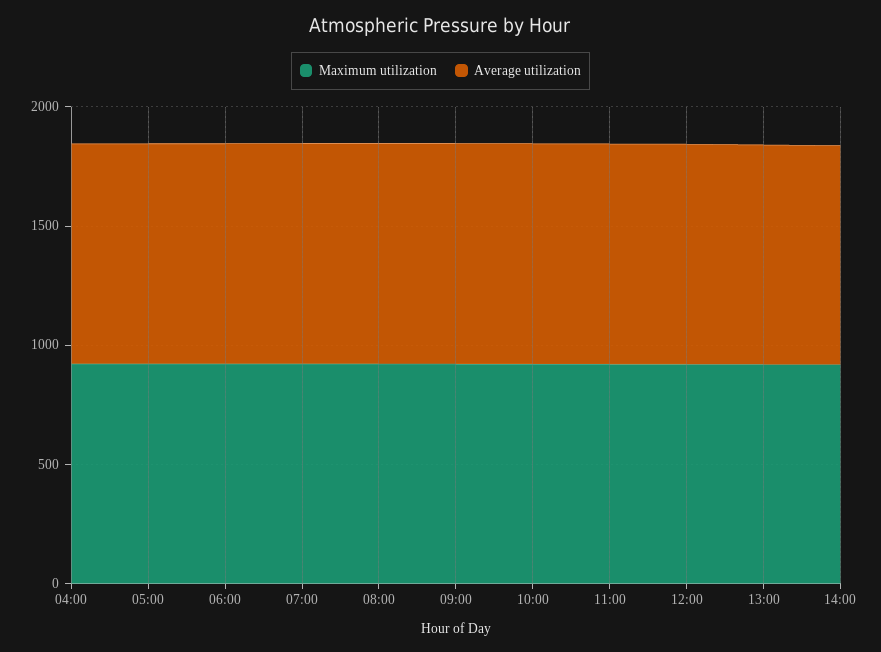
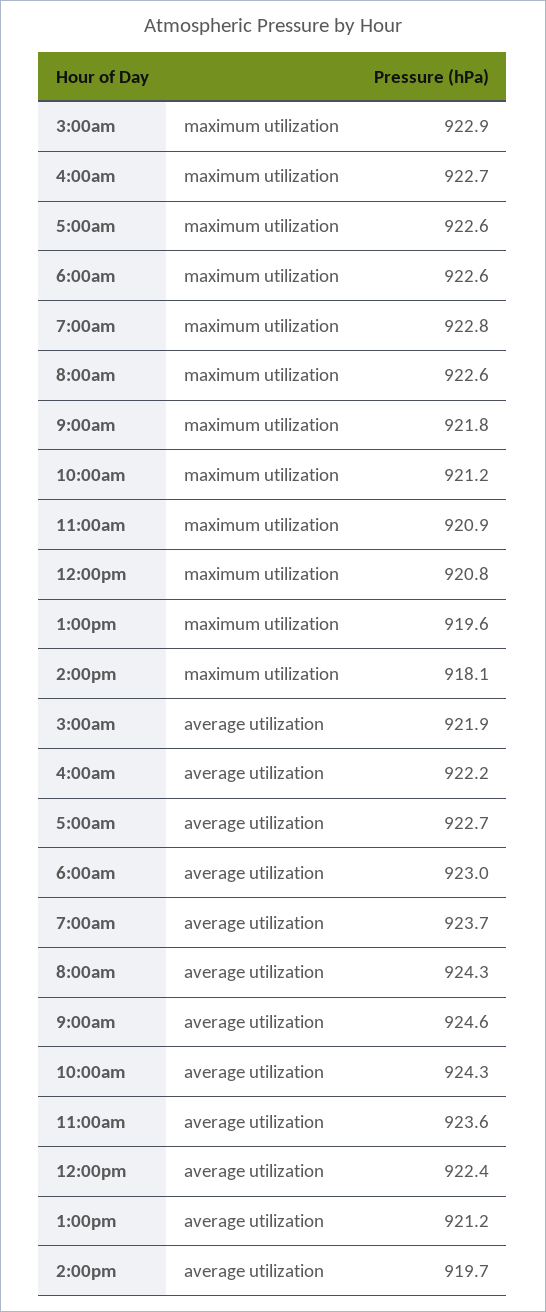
  {
    "Maximum utilization": {
      "04:00": 922.7,
      "05:00": 922.6,
      "06:00": 922.6,
      "07:00": 922.8,
      "08:00": 922.6,
      "09:00": 921.8,
      "10:00": 921.2,
      "11:00": 920.9,
      "12:00": 920.8,
      "13:00": 919.6,
-     "14:00": 918.1
+     "14:00": 918.1,
+     "3:00am": 922.9
    },
    "Average utilization": {
      "04:00": 922.2,
      "05:00": 922.7,
      "06:00": 923,
      "07:00": 923.7,
      "08:00": 924.3,
      "09:00": 924.6,
      "10:00": 924.3,
      "11:00": 923.6,
      "12:00": 922.4,
      "13:00": 921.2,
-     "14:00": 919.7
+     "14:00": 919.7,
+     "3:00am": 921.9
    }
  }

